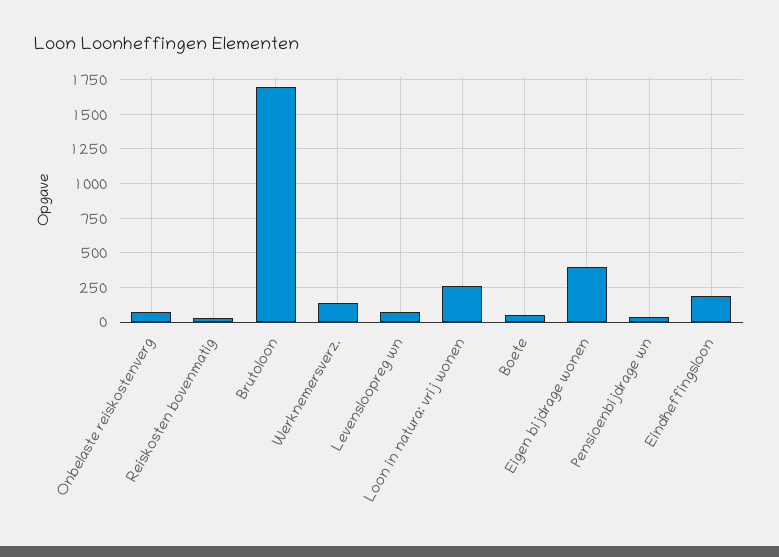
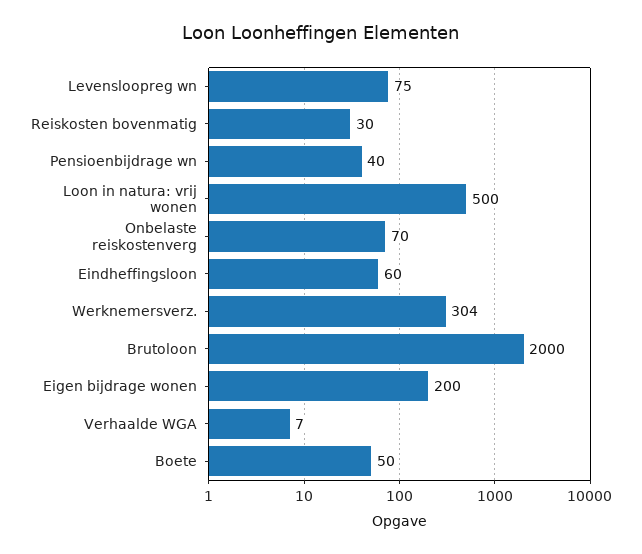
  {
    "Onbelaste reiskostenverg": 70,
    "Reiskosten bovenmatig": 30,
-   "Brutoloon": 1700,
+   "Brutoloon": 2000,
-   "Werknemersverz.": 150,
+   "Werknemersverz.": 304,
    "Levensloopreg wn": 75,
-   "Loon in natura: vrij wonen": 250,
+   "Loon in natura: vrij wonen": 500,
    "Boete": 50,
-   "Eigen bijdrage wonen": 400,
+   "Eigen bijdrage wonen": 200,
    "Pensioenbijdrage wn": 40,
-   "Eindheffingsloon": 200
+   "Eindheffingsloon": 60,
+   "Verhaalde WGA": 7
  }

